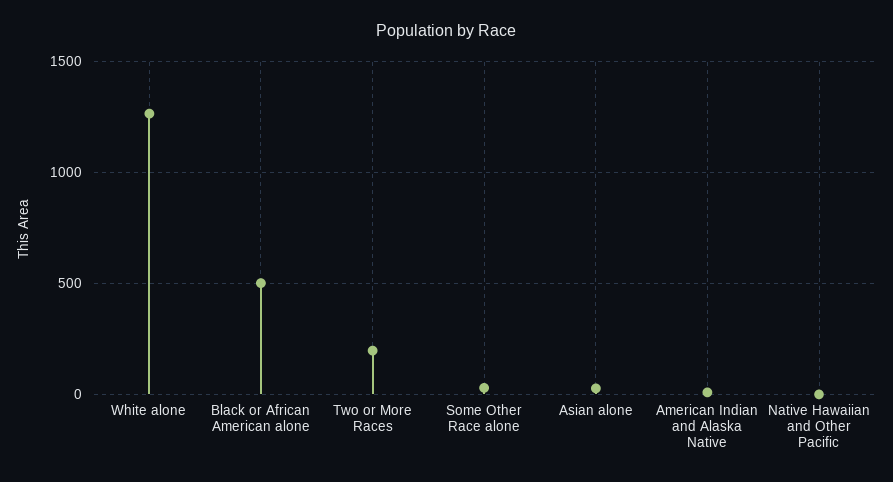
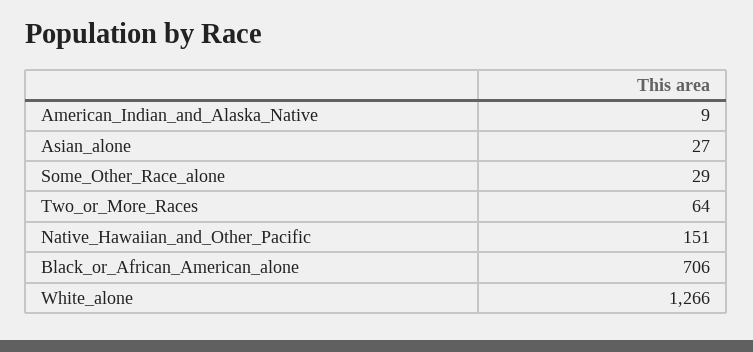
  {
    "White alone": 1266,
-   "Black or African American alone": 500,
+   "Black or African American alone": 706,
-   "Two or More Races": 200,
+   "Two or More Races": 64,
    "Some Other Race alone": 29,
    "Asian alone": 27,
    "American Indian and Alaska Native": 9,
-   "Native Hawaiian and Other Pacific": 0
+   "Native Hawaiian and Other Pacific": 151
  }

